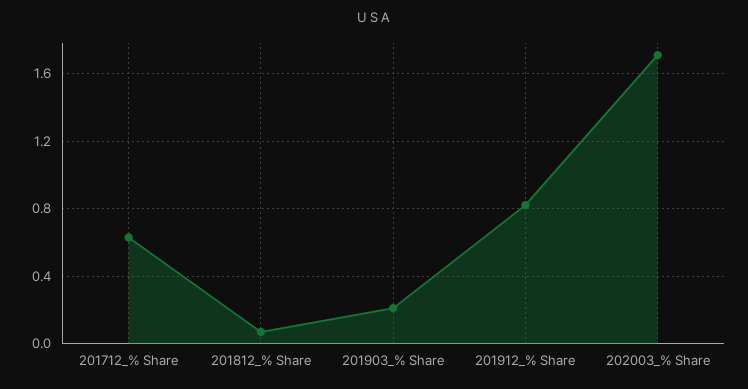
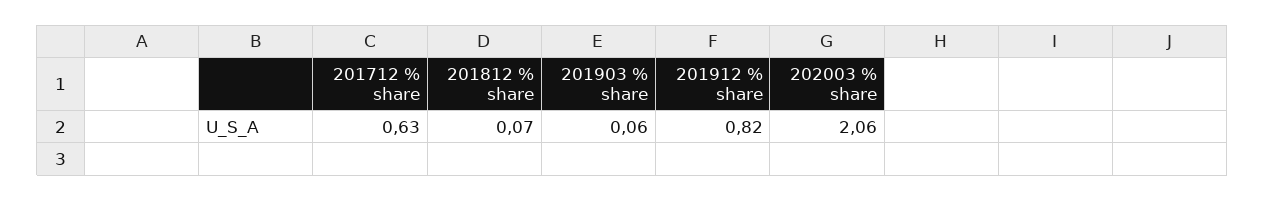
  {
    "201712_% Share": 0.63,
    "201812_% Share": 0.07,
-   "201903_% Share": 0.2,
+   "201903_% Share": 0.06,
    "201912_% Share": 0.82,
-   "202003_% Share": 1.7
+   "202003_% Share": 2.06
  }

